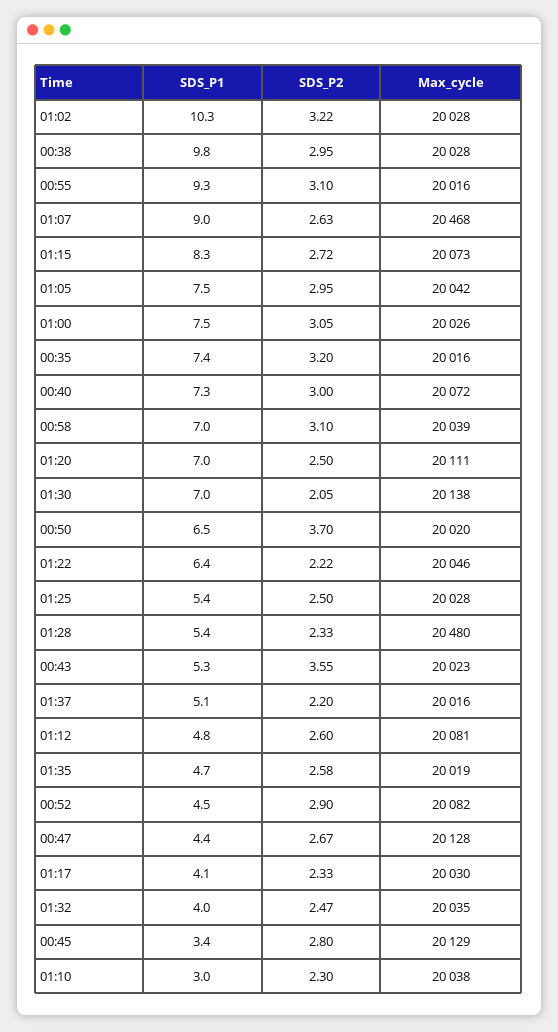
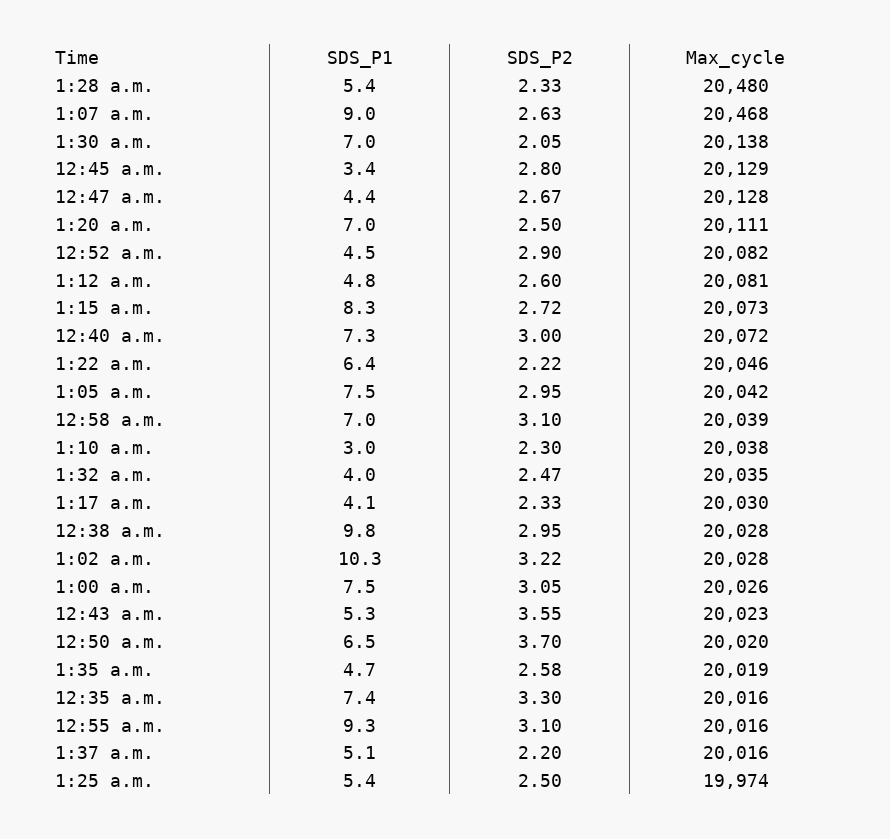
  {
    "SDS_P1": {
      "01:02": 10.3,
      "00:38": 9.8,
      "00:55": 9.3,
      "01:07": 9,
      "01:15": 8.3,
      "01:05": 7.5,
      "01:00": 7.5,
      "00:35": 7.4,
      "00:40": 7.3,
      "00:58": 7,
      "01:20": 7,
      "01:30": 7,
      "00:50": 6.5,
      "01:22": 6.4,
      "01:25": 5.4,
      "01:28": 5.4,
      "00:43": 5.3,
      "01:37": 5.1,
      "01:12": 4.8,
      "01:35": 4.7,
      "00:52": 4.5,
      "00:47": 4.4,
      "01:17": 4.1,
      "01:32": 4,
      "00:45": 3.4,
      "01:10": 3
    },
    "SDS_P2": {
      "01:02": 3.22,
      "00:38": 2.95,
      "00:55": 3.1,
      "01:07": 2.63,
      "01:15": 2.72,
      "01:05": 2.95,
      "01:00": 3.05,
-     "00:35": 3.2,
+     "00:35": 3.3,
      "00:40": 3,
      "00:58": 3.1,
      "01:20": 2.5,
      "01:30": 2.05,
      "00:50": 3.7,
      "01:22": 2.22,
      "01:25": 2.5,
      "01:28": 2.33,
      "00:43": 3.55,
      "01:37": 2.2,
      "01:12": 2.6,
      "01:35": 2.58,
      "00:52": 2.9,
      "00:47": 2.67,
      "01:17": 2.33,
      "01:32": 2.47,
      "00:45": 2.8,
      "01:10": 2.3
    },
    "Max_cycle": {
      "01:02": 20028,
      "00:38": 20028,
      "00:55": 20016,
      "01:07": 20468,
      "01:15": 20073,
      "01:05": 20042,
      "01:00": 20026,
      "00:35": 20016,
      "00:40": 20072,
      "00:58": 20039,
      "01:20": 20111,
      "01:30": 20138,
      "00:50": 20020,
      "01:22": 20046,
-     "01:25": 20028,
+     "01:25": 19974,
      "01:28": 20480,
      "00:43": 20023,
      "01:37": 20016,
      "01:12": 20081,
      "01:35": 20019,
      "00:52": 20082,
      "00:47": 20128,
      "01:17": 20030,
      "01:32": 20035,
      "00:45": 20129,
      "01:10": 20038
    }
  }

